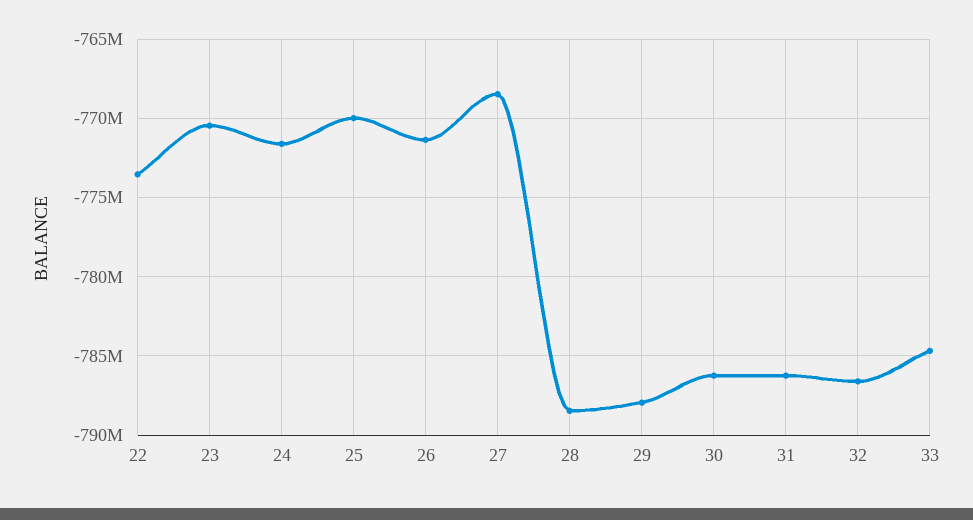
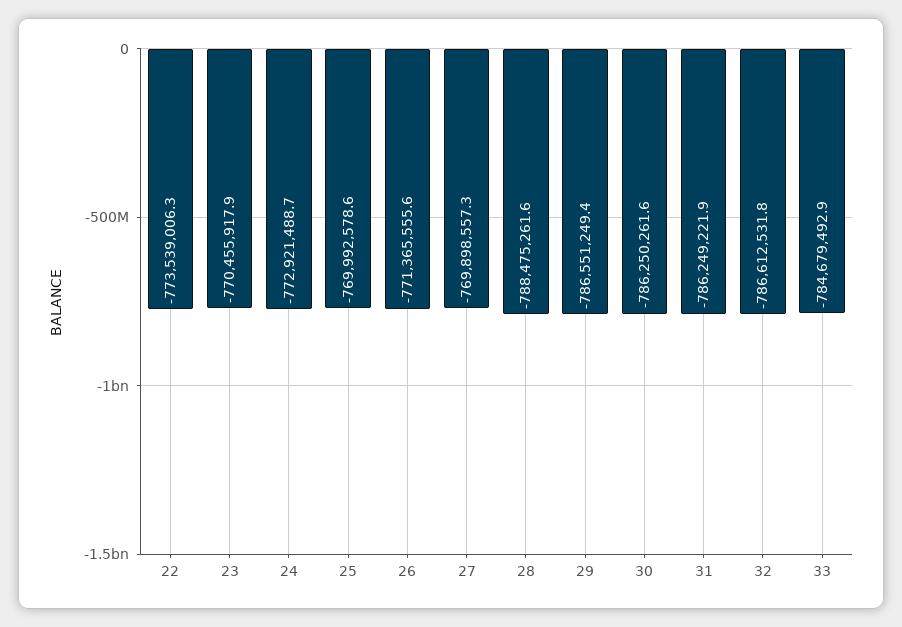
  {
    "22": -773539006.3,
    "23": -770455917.9,
-   "24": -771500000,
+   "24": -772921488.7,
    "25": -769992578.6,
    "26": -771365555.6,
-   "27": -768500000,
+   "27": -769898557.3,
    "28": -788475261.6,
-   "29": -788000000,
+   "29": -786551249.4,
    "30": -786250261.6,
    "31": -786249221.9,
    "32": -786612531.8,
    "33": -784679492.9
  }

